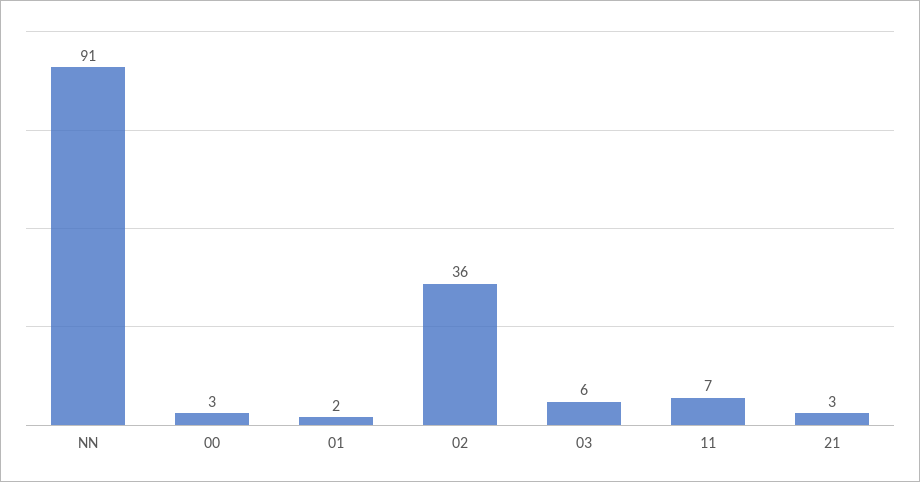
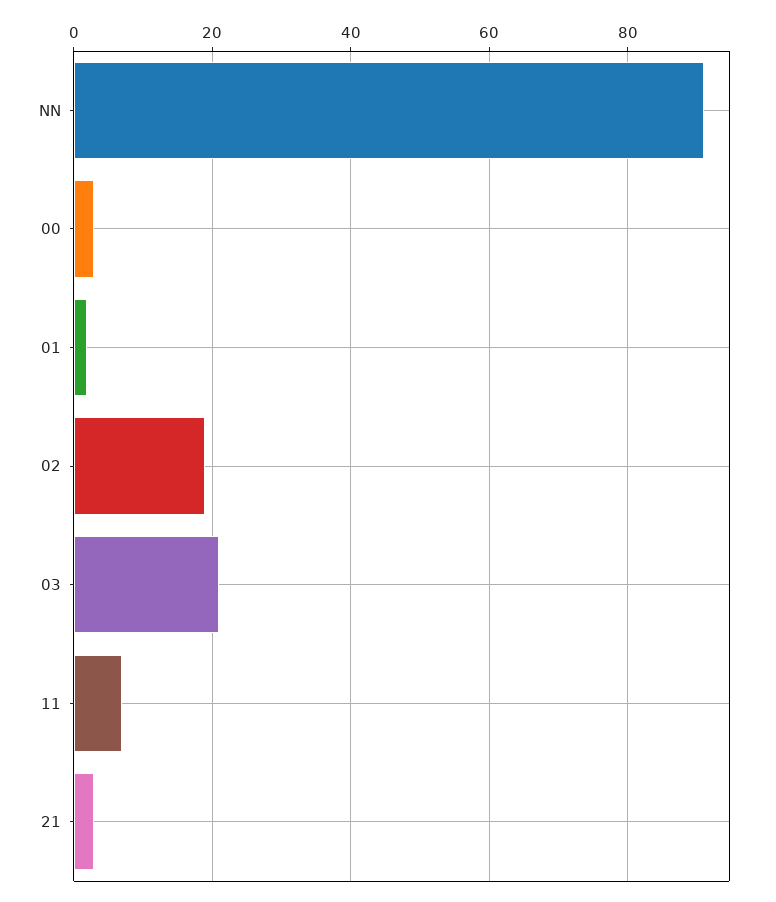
  {
    "NN": 91,
    "00": 3,
    "01": 2,
-   "02": 36,
+   "02": 20,
-   "03": 6,
+   "03": 20,
    "11": 7,
    "21": 3
  }

